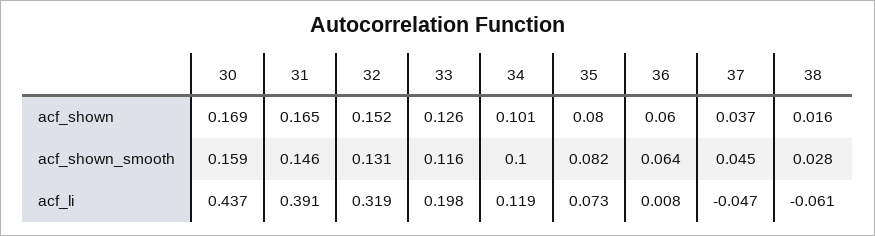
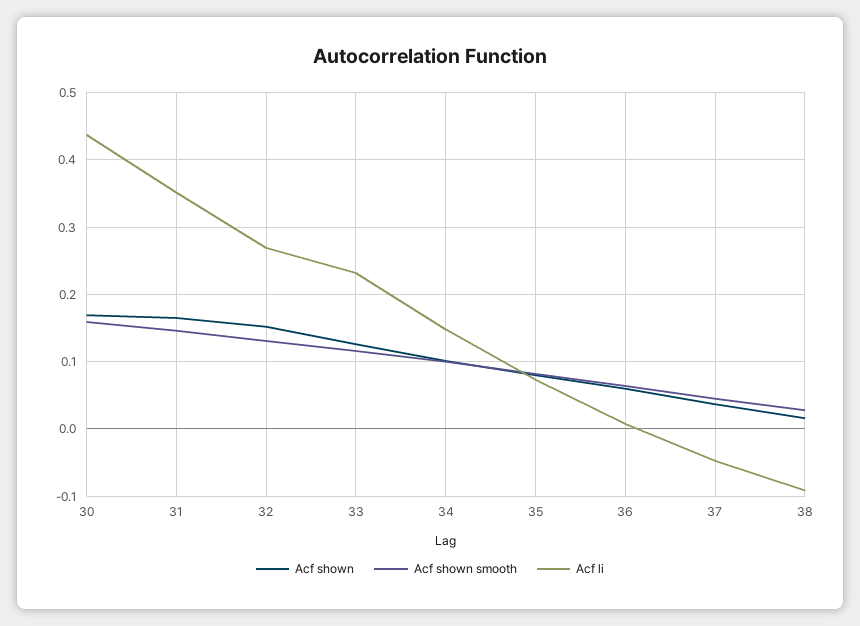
  {
    "acf_shown": {
      "30": 0.169,
      "31": 0.165,
      "32": 0.152,
      "33": 0.126,
      "34": 0.101,
      "35": 0.08,
      "36": 0.06,
      "37": 0.037,
      "38": 0.016
    },
    "acf_shown_smooth": {
      "30": 0.159,
      "31": 0.146,
      "32": 0.131,
      "33": 0.116,
      "34": 0.1,
      "35": 0.082,
      "36": 0.064,
      "37": 0.045,
      "38": 0.028
    },
    "acf_li": {
      "30": 0.437,
-     "31": 0.391,
+     "31": 0.35,
-     "32": 0.319,
+     "32": 0.27,
-     "33": 0.198,
+     "33": 0.23,
-     "34": 0.119,
+     "34": 0.15,
      "35": 0.073,
      "36": 0.008,
      "37": -0.047,
-     "38": -0.061
+     "38": -0.09
    }
  }

